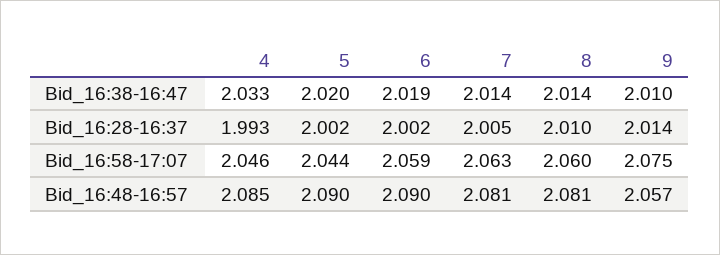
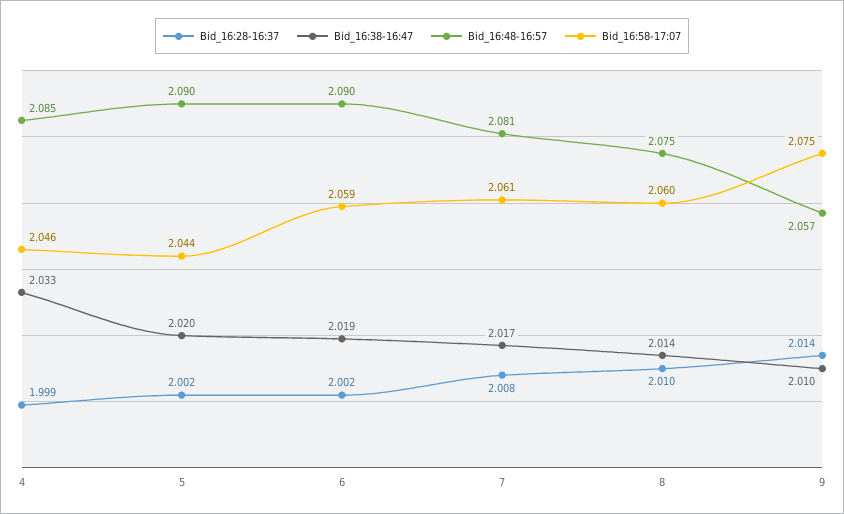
  {
    "Bid_16:38-16:47": {
      "4": 2.033,
      "5": 2.02,
      "6": 2.019,
-     "7": 2.014,
+     "7": 2.017,
      "8": 2.014,
      "9": 2.01
    },
    "Bid_16:28-16:37": {
-     "4": 1.993,
+     "4": 1.999,
      "5": 2.002,
      "6": 2.002,
-     "7": 2.005,
+     "7": 2.008,
      "8": 2.01,
      "9": 2.014
    },
    "Bid_16:58-17:07": {
      "4": 2.046,
      "5": 2.044,
      "6": 2.059,
-     "7": 2.063,
+     "7": 2.061,
      "8": 2.06,
      "9": 2.075
    },
    "Bid_16:48-16:57": {
      "4": 2.085,
      "5": 2.09,
      "6": 2.09,
      "7": 2.081,
-     "8": 2.081,
+     "8": 2.075,
      "9": 2.057
    }
  }

